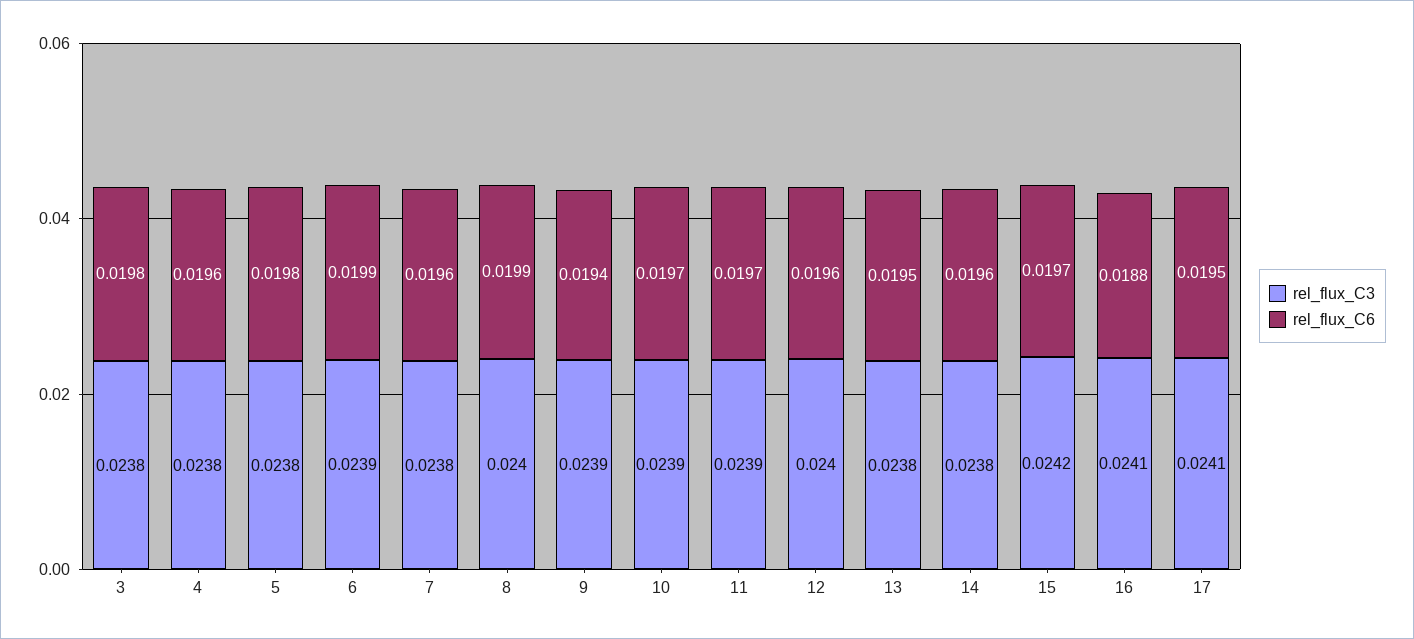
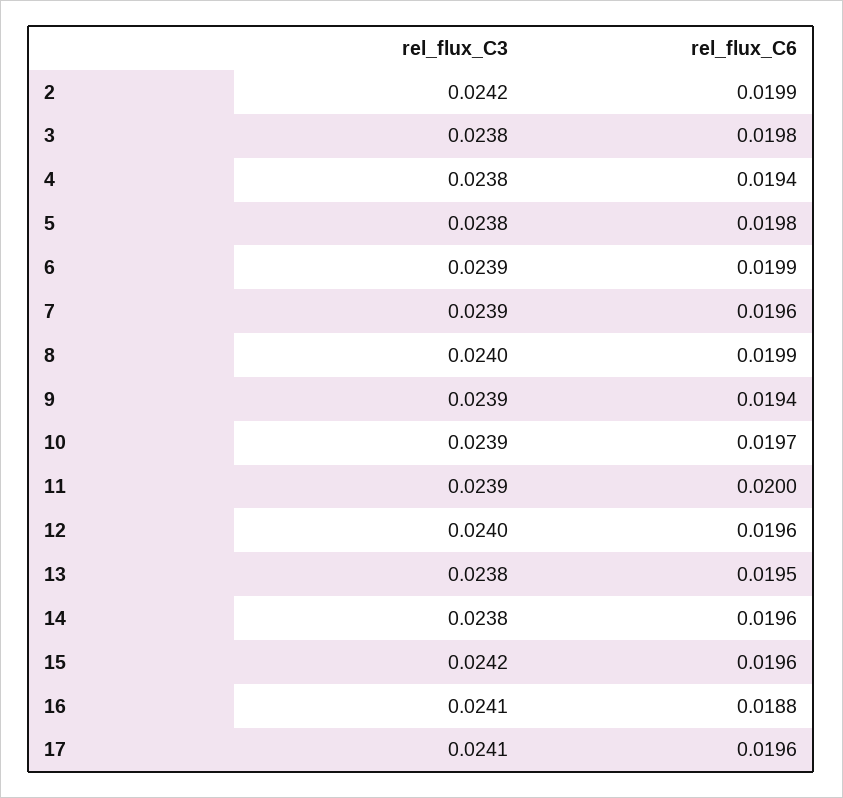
  {
    "rel_flux_C3": {
      "3": 0.0238,
      "4": 0.0238,
      "5": 0.0238,
      "6": 0.0239,
-     "7": 0.0238,
+     "7": 0.0239,
      "8": 0.024,
      "9": 0.0239,
      "10": 0.0239,
      "11": 0.0239,
      "12": 0.024,
      "13": 0.0238,
      "14": 0.0238,
      "15": 0.0242,
      "16": 0.0241,
-     "17": 0.0241
+     "17": 0.0241,
+     "2": 0.0242
    },
    "rel_flux_C6": {
      "3": 0.0198,
-     "4": 0.0196,
+     "4": 0.0194,
      "5": 0.0198,
      "6": 0.0199,
      "7": 0.0196,
      "8": 0.0199,
      "9": 0.0194,
      "10": 0.0197,
-     "11": 0.0197,
+     "11": 0.02,
      "12": 0.0196,
      "13": 0.0195,
      "14": 0.0196,
-     "15": 0.0197,
+     "15": 0.0196,
      "16": 0.0188,
-     "17": 0.0195
+     "17": 0.0196,
+     "2": 0.0199
    }
  }

